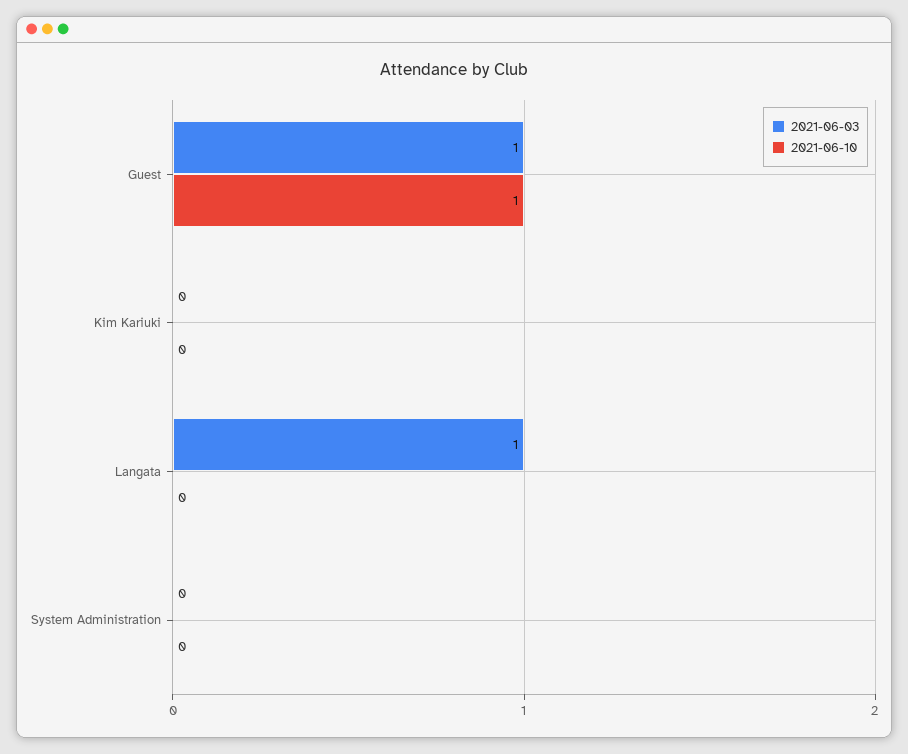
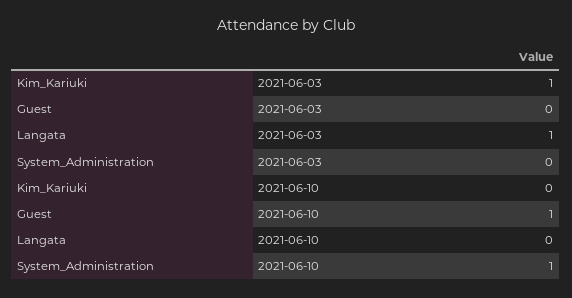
  {
    "2021-06-03": {
-     "Guest": 1,
+     "Guest": 0,
-     "Kim Kariuki": 0,
+     "Kim Kariuki": 1,
      "Langata": 1,
      "System Administration": 0
    },
    "2021-06-10": {
      "Guest": 1,
      "Kim Kariuki": 0,
      "Langata": 0,
-     "System Administration": 0
+     "System Administration": 1
    }
  }

